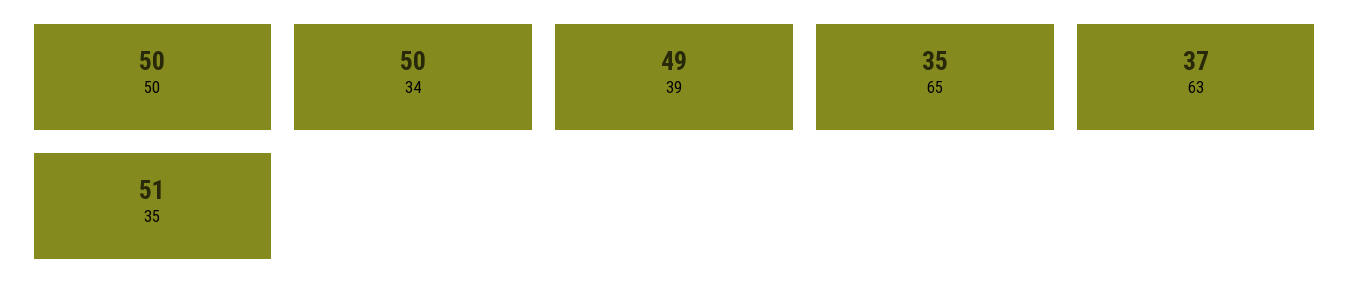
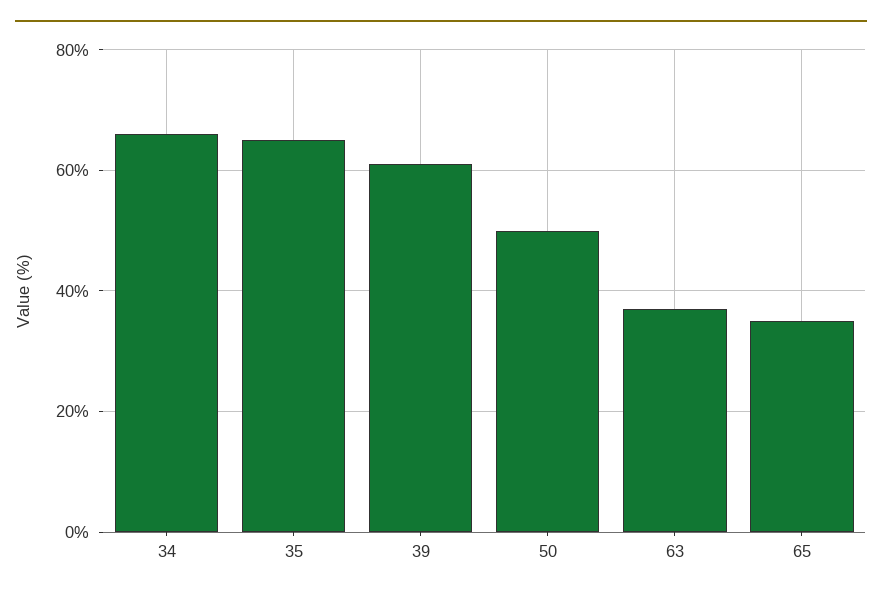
  {
    "50": 50,
-   "34": 50,
+   "34": 65,
-   "39": 49,
+   "39": 60,
    "65": 35,
    "63": 37,
-   "35": 51
+   "35": 65
  }

